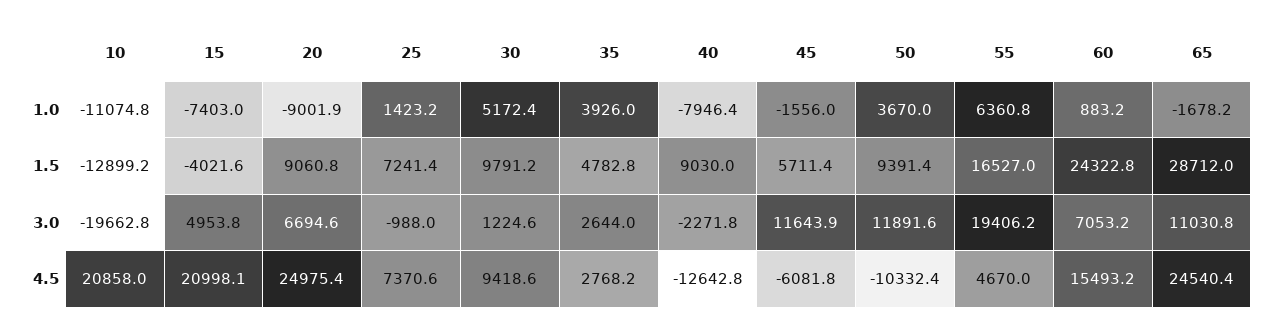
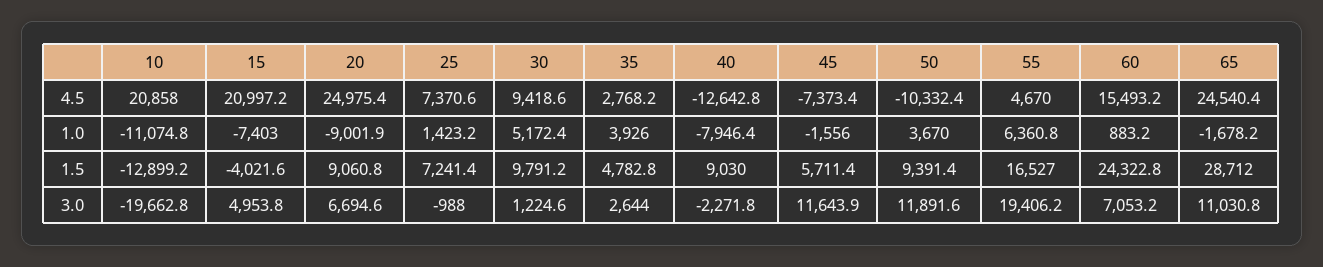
  {
    "10": {
      "1.0": -11074.8,
      "1.5": -12899.2,
      "3.0": -19662.8,
      "4.5": 20858
    },
    "15": {
      "1.0": -7403,
      "1.5": -4021.6,
      "3.0": 4953.8,
-     "4.5": 20998.1
+     "4.5": 20997.2
    },
    "20": {
      "1.0": -9001.9,
      "1.5": 9060.8,
      "3.0": 6694.6,
      "4.5": 24975.4
    },
    "25": {
      "1.0": 1423.2,
      "1.5": 7241.4,
      "3.0": -988,
      "4.5": 7370.6
    },
    "30": {
      "1.0": 5172.4,
      "1.5": 9791.2,
      "3.0": 1224.6,
      "4.5": 9418.6
    },
    "35": {
      "1.0": 3926,
      "1.5": 4782.8,
      "3.0": 2644,
      "4.5": 2768.2
    },
    "40": {
      "1.0": -7946.4,
      "1.5": 9030,
      "3.0": -2271.8,
      "4.5": -12642.8
    },
    "45": {
      "1.0": -1556,
      "1.5": 5711.4,
      "3.0": 11643.9,
-     "4.5": -6081.8
+     "4.5": -7373.4
    },
    "50": {
      "1.0": 3670,
      "1.5": 9391.4,
      "3.0": 11891.6,
      "4.5": -10332.4
    },
    "55": {
      "1.0": 6360.8,
      "1.5": 16527,
      "3.0": 19406.2,
      "4.5": 4670
    },
    "60": {
      "1.0": 883.2,
      "1.5": 24322.8,
      "3.0": 7053.2,
      "4.5": 15493.2
    },
    "65": {
      "1.0": -1678.2,
      "1.5": 28712,
      "3.0": 11030.8,
      "4.5": 24540.4
    }
  }

